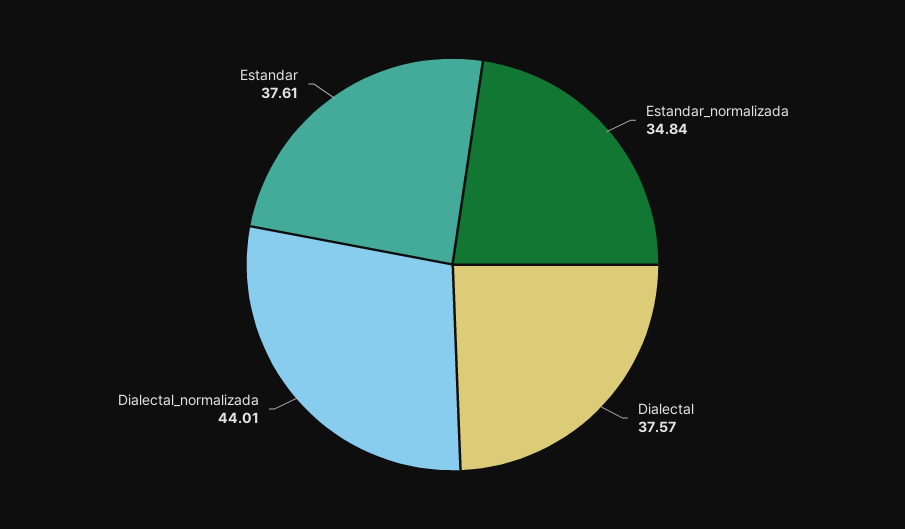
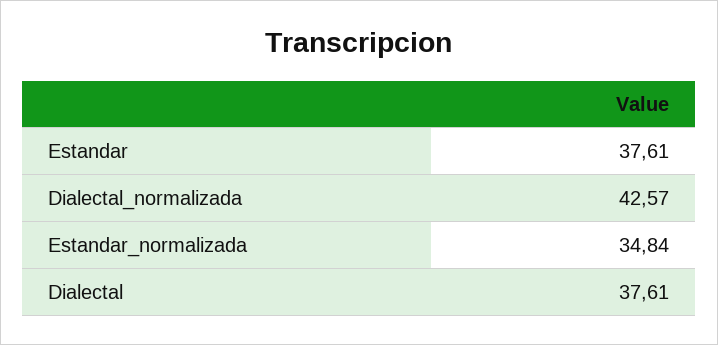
  {
    "Estandar_normalizada": 34.84,
-   "Dialectal": 37.57,
+   "Dialectal": 37.61,
-   "Dialectal_normalizada": 44.01,
+   "Dialectal_normalizada": 42.57,
    "Estandar": 37.61
  }

